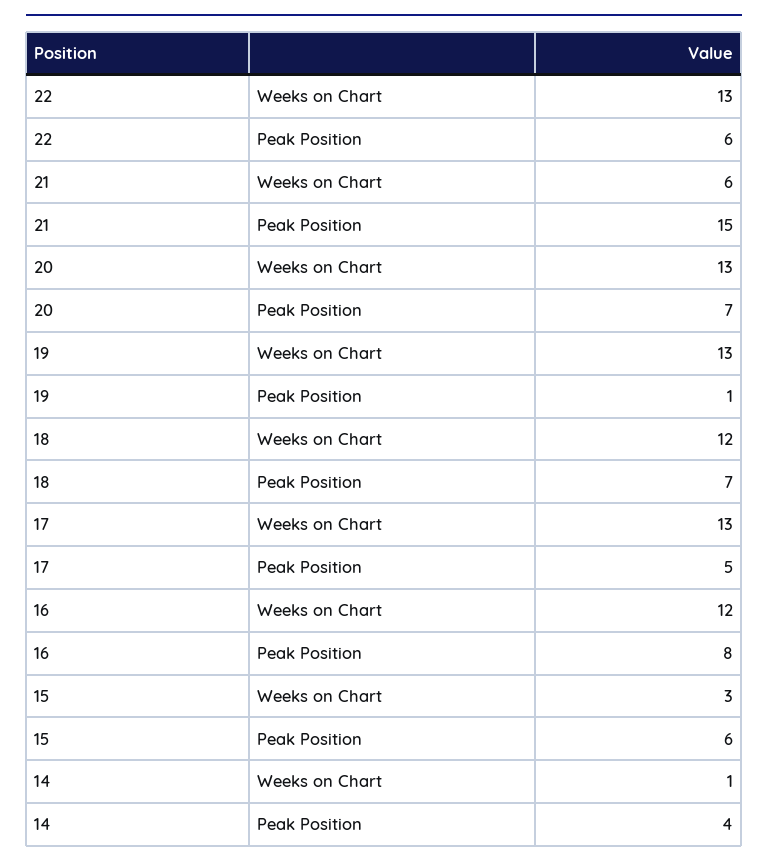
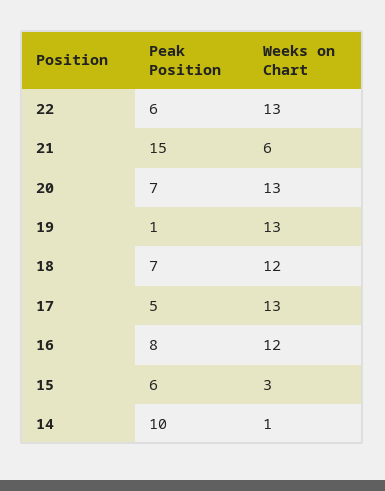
  {
    "22": {
      "Weeks on Chart": 13,
      "Peak Position": 6
    },
    "21": {
      "Weeks on Chart": 6,
      "Peak Position": 15
    },
    "20": {
      "Weeks on Chart": 13,
      "Peak Position": 7
    },
    "19": {
      "Weeks on Chart": 13,
      "Peak Position": 1
    },
    "18": {
      "Weeks on Chart": 12,
      "Peak Position": 7
    },
    "17": {
      "Weeks on Chart": 13,
      "Peak Position": 5
    },
    "16": {
      "Weeks on Chart": 12,
      "Peak Position": 8
    },
    "15": {
      "Weeks on Chart": 3,
      "Peak Position": 6
    },
    "14": {
      "Weeks on Chart": 1,
-     "Peak Position": 4
+     "Peak Position": 10
    }
  }

